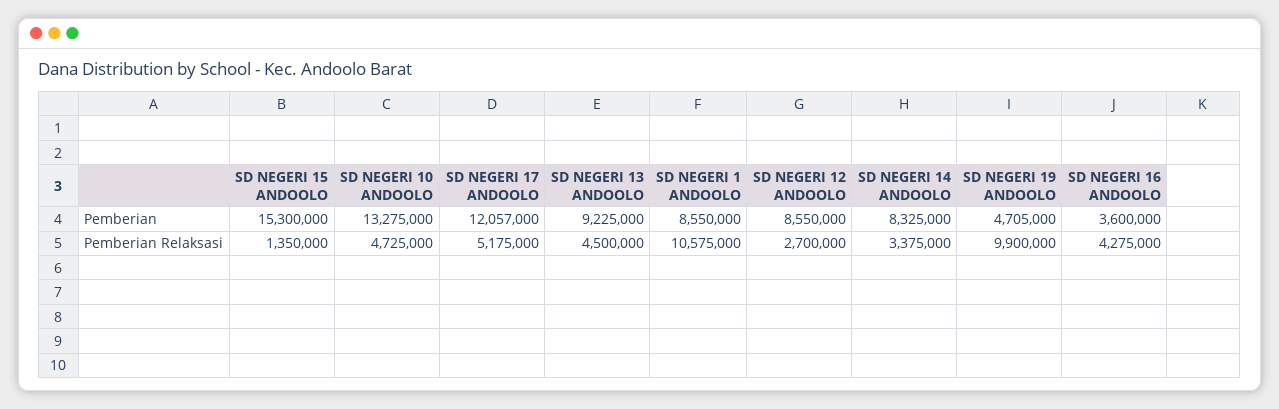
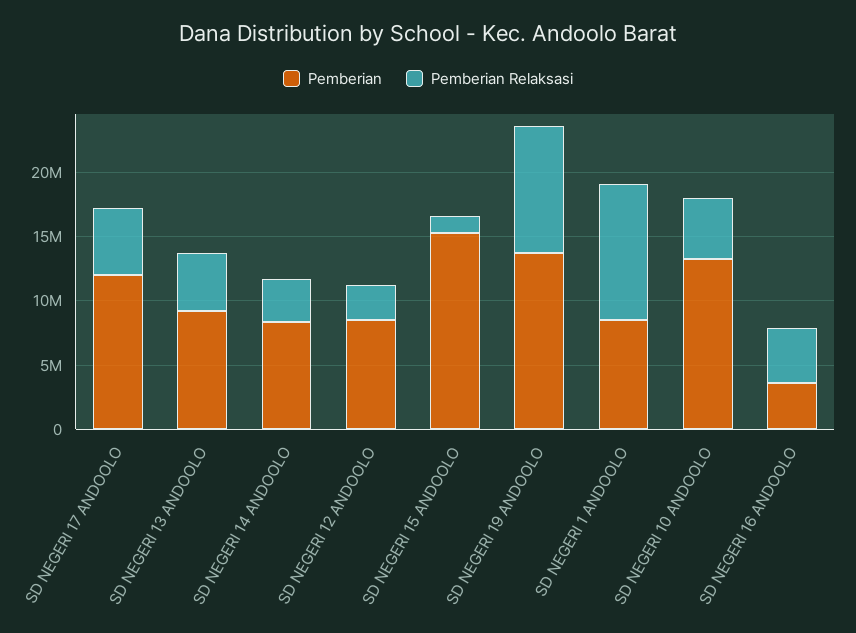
  {
    "Pemberian": {
      "SD NEGERI 15 ANDOOLO": 15300000,
      "SD NEGERI 10 ANDOOLO": 13275000,
      "SD NEGERI 17 ANDOOLO": 12057000,
      "SD NEGERI 13 ANDOOLO": 9225000,
      "SD NEGERI 1 ANDOOLO": 8550000,
      "SD NEGERI 12 ANDOOLO": 8550000,
      "SD NEGERI 14 ANDOOLO": 8325000,
-     "SD NEGERI 19 ANDOOLO": 4705000,
+     "SD NEGERI 19 ANDOOLO": 14000000,
      "SD NEGERI 16 ANDOOLO": 3600000
    },
    "Pemberian Relaksasi": {
      "SD NEGERI 15 ANDOOLO": 1350000,
      "SD NEGERI 10 ANDOOLO": 4725000,
      "SD NEGERI 17 ANDOOLO": 5175000,
      "SD NEGERI 13 ANDOOLO": 4500000,
      "SD NEGERI 1 ANDOOLO": 10575000,
      "SD NEGERI 12 ANDOOLO": 2700000,
      "SD NEGERI 14 ANDOOLO": 3375000,
      "SD NEGERI 19 ANDOOLO": 9900000,
      "SD NEGERI 16 ANDOOLO": 4275000
    }
  }

